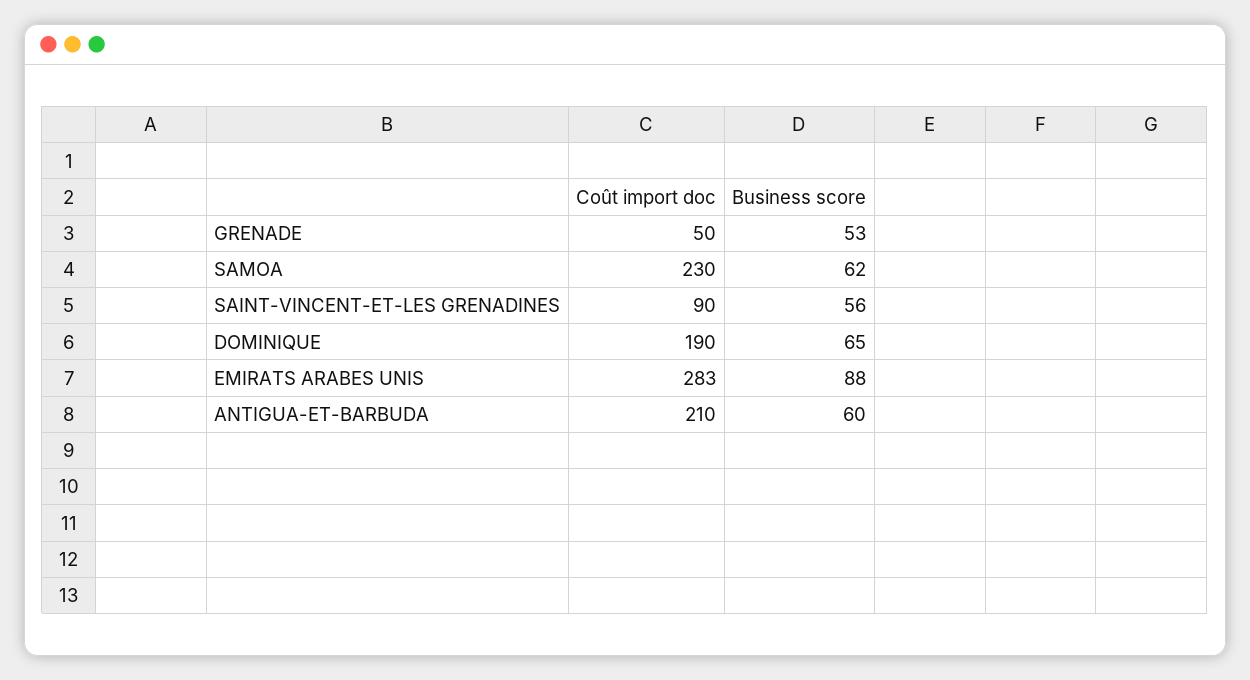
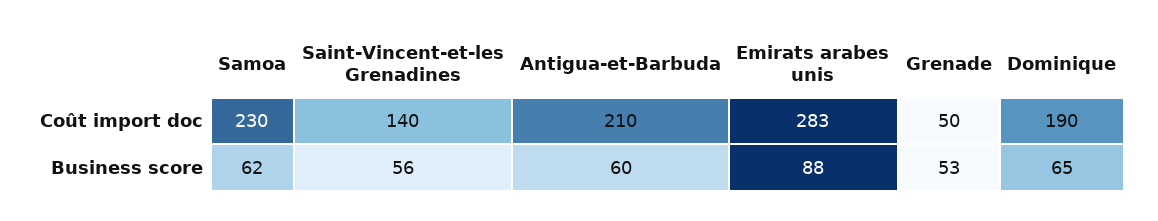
  {
    "Coût import doc": {
      "GRENADE": 50,
      "SAMOA": 230,
-     "SAINT-VINCENT-ET-LES GRENADINES": 90,
+     "SAINT-VINCENT-ET-LES GRENADINES": 140,
      "DOMINIQUE": 190,
      "EMIRATS ARABES UNIS": 283,
      "ANTIGUA-ET-BARBUDA": 210
    },
    "Business score": {
      "GRENADE": 53,
      "SAMOA": 62,
      "SAINT-VINCENT-ET-LES GRENADINES": 56,
      "DOMINIQUE": 65,
      "EMIRATS ARABES UNIS": 88,
      "ANTIGUA-ET-BARBUDA": 60
    }
  }

